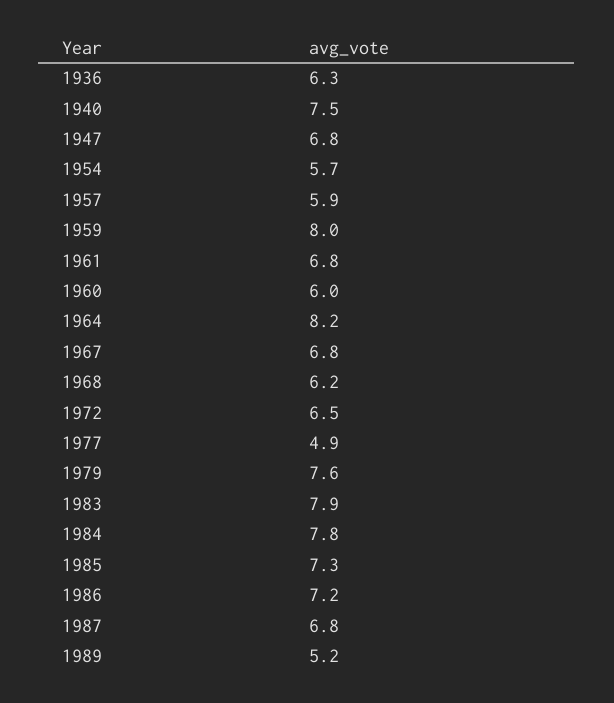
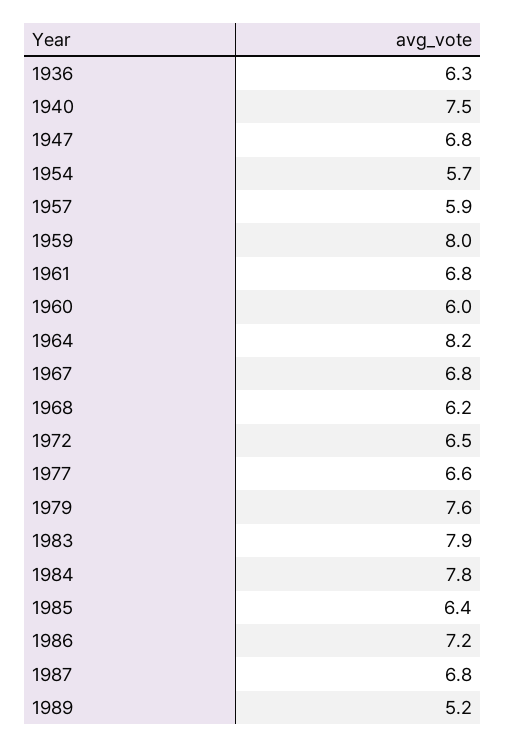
  {
    "1936": 6.3,
    "1940": 7.5,
    "1947": 6.8,
    "1954": 5.7,
    "1957": 5.9,
    "1959": 8,
    "1961": 6.8,
    "1960": 6,
    "1964": 8.2,
    "1967": 6.8,
    "1968": 6.2,
    "1972": 6.5,
-   "1977": 4.9,
+   "1977": 6.6,
    "1979": 7.6,
    "1983": 7.9,
    "1984": 7.8,
-   "1985": 7.3,
+   "1985": 6.4,
    "1986": 7.2,
    "1987": 6.8,
    "1989": 5.2
  }

